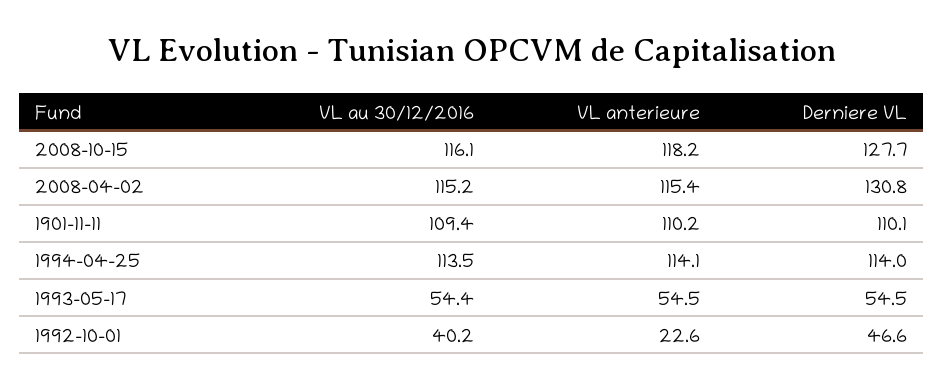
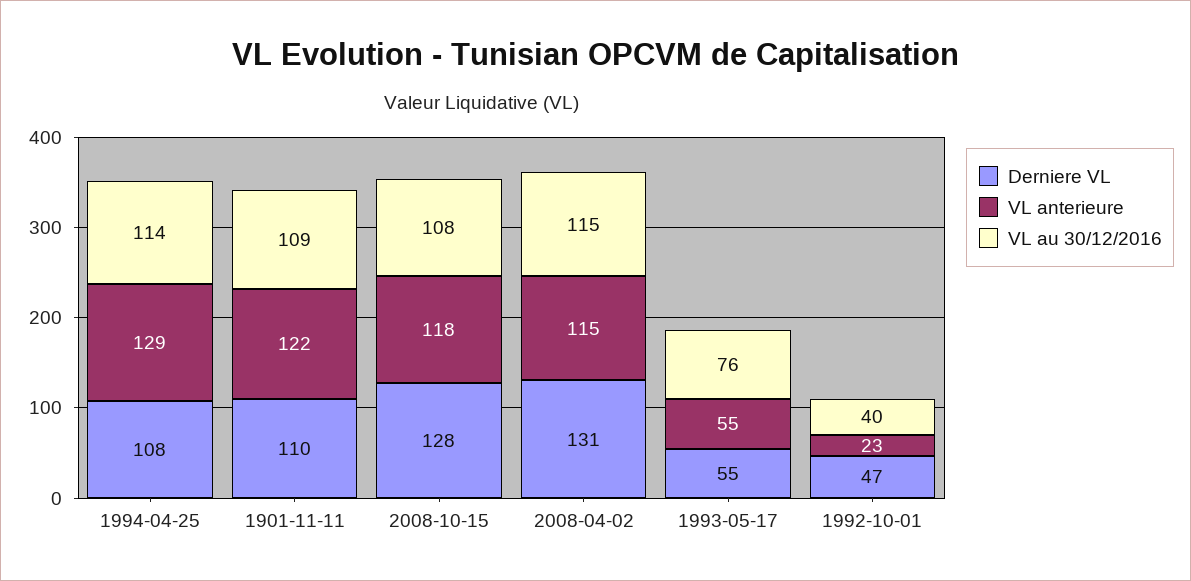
  {
    "VL au 30/12/2016": {
-     "2008-10-15": 116.1,
+     "2008-10-15": 108,
      "2008-04-02": 115.2,
      "1901-11-11": 109.4,
      "1994-04-25": 113.5,
-     "1993-05-17": 54.4,
+     "1993-05-17": 76,
      "1992-10-01": 40.2
    },
    "VL anterieure": {
      "2008-10-15": 118.2,
      "2008-04-02": 115.4,
-     "1901-11-11": 110.2,
+     "1901-11-11": 122,
-     "1994-04-25": 114.1,
+     "1994-04-25": 129,
      "1993-05-17": 54.5,
      "1992-10-01": 22.6
    },
    "Derniere VL": {
      "2008-10-15": 127.7,
      "2008-04-02": 130.8,
      "1901-11-11": 110.1,
-     "1994-04-25": 114,
+     "1994-04-25": 108,
      "1993-05-17": 54.5,
      "1992-10-01": 46.6
    }
  }

